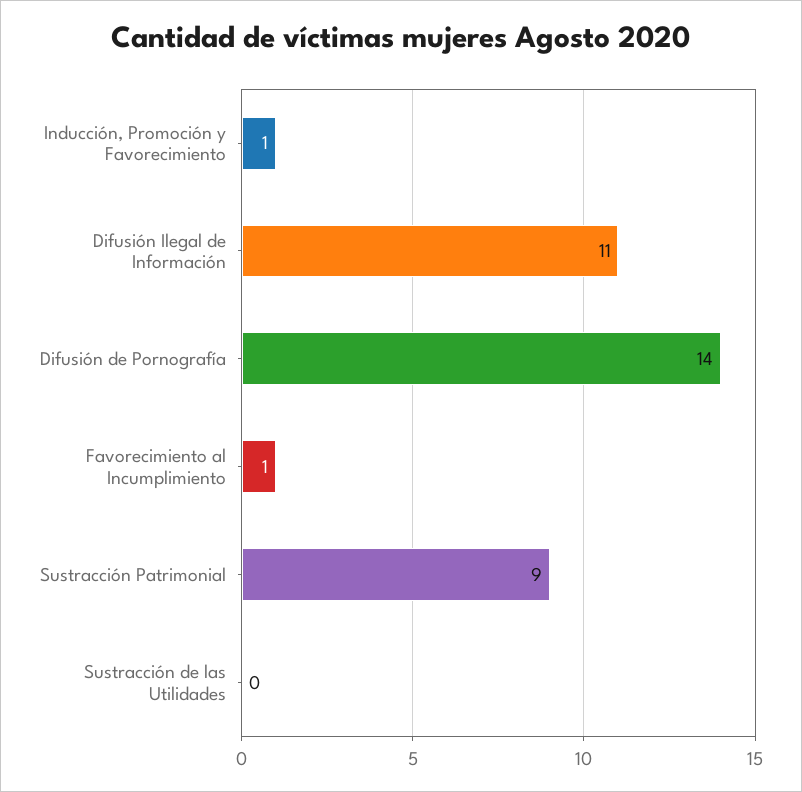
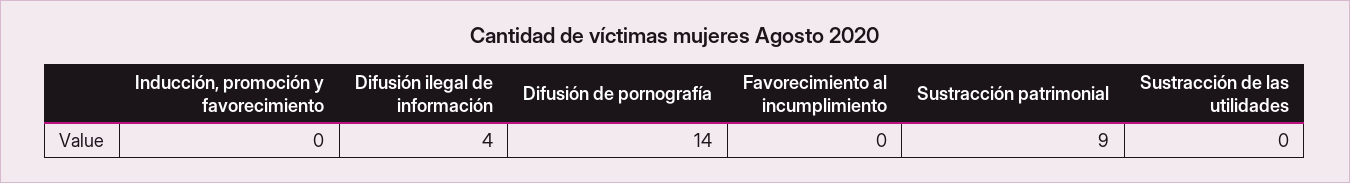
  {
-   "Inducción, Promoción y Favorecimiento": 1,
+   "Inducción, Promoción y Favorecimiento": 0,
-   "Difusión Ilegal de Información": 11,
+   "Difusión Ilegal de Información": 4,
    "Difusión de Pornografía": 14,
-   "Favorecimiento al Incumplimiento": 1,
+   "Favorecimiento al Incumplimiento": 0,
    "Sustracción Patrimonial": 9,
    "Sustracción de las Utilidades": 0
  }

